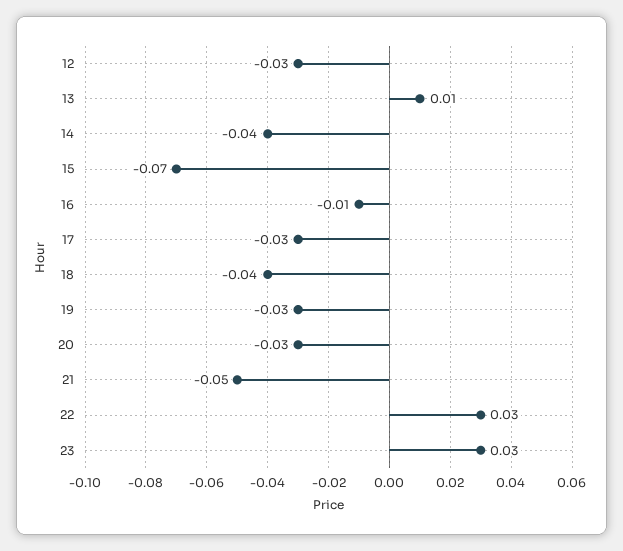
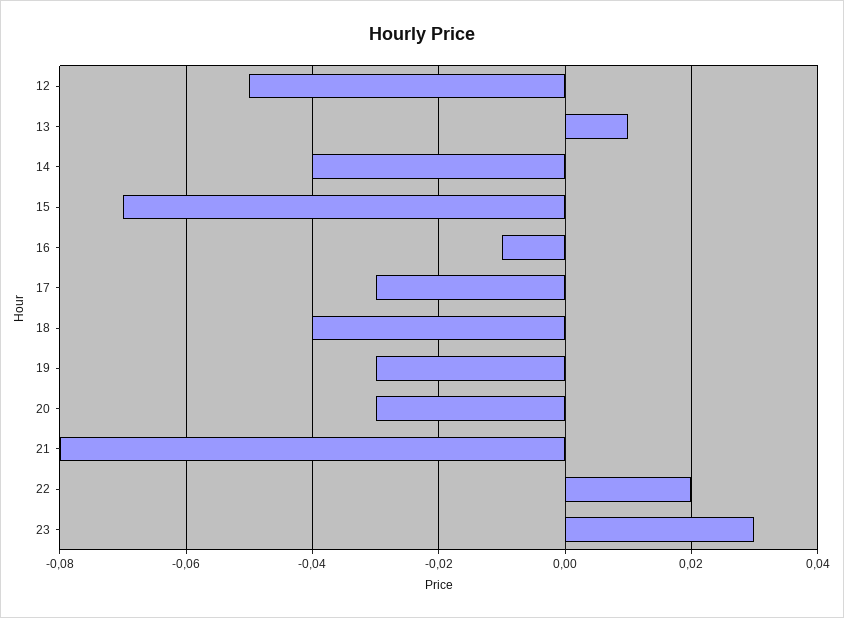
  {
-   "12": -0.03,
+   "12": -0.05,
    "13": 0.01,
    "14": -0.04,
    "15": -0.07,
    "16": -0.01,
    "17": -0.03,
    "18": -0.04,
    "19": -0.03,
    "20": -0.03,
-   "21": -0.05,
+   "21": -0.08,
-   "22": 0.03,
+   "22": 0.02,
    "23": 0.03
  }

